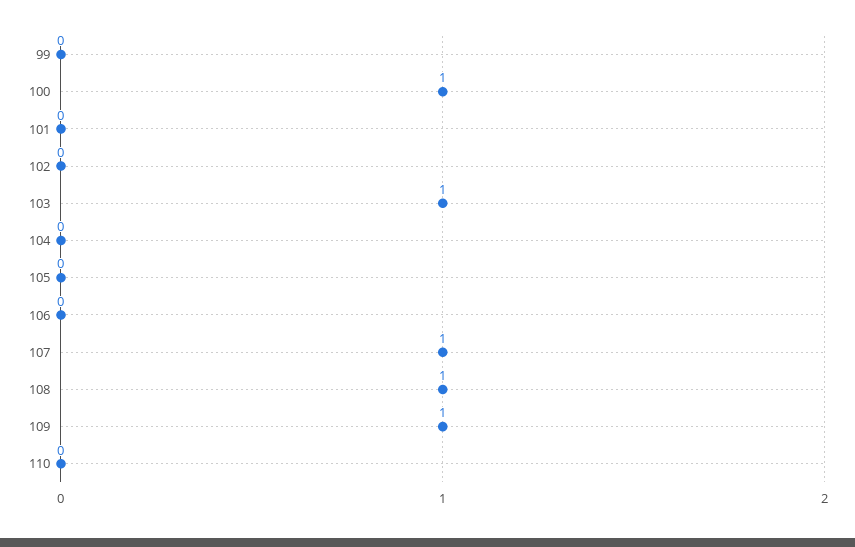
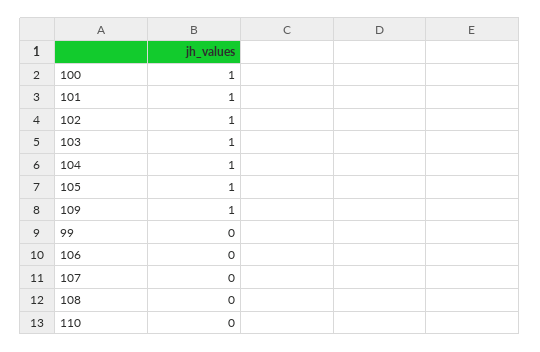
  {
    "99": 0,
    "100": 1,
-   "101": 0,
+   "101": 1,
-   "102": 0,
+   "102": 1,
    "103": 1,
-   "104": 0,
+   "104": 1,
-   "105": 0,
+   "105": 1,
    "106": 0,
-   "107": 1,
+   "107": 0,
-   "108": 1,
+   "108": 0,
    "109": 1,
    "110": 0
  }

